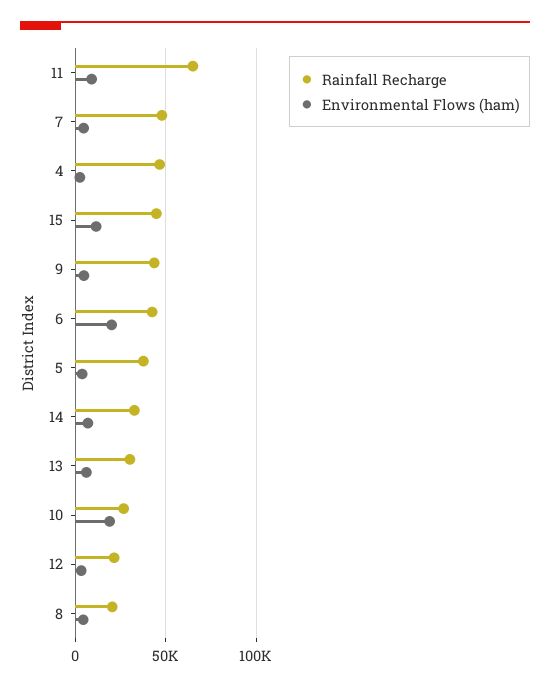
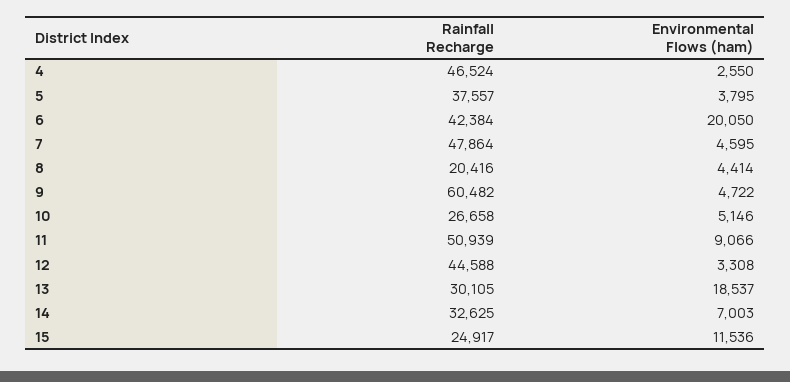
  {
    "Rainfall Recharge": {
-     "11": 65000,
+     "11": 50939,
      "7": 47864,
      "4": 46524,
-     "15": 45000,
+     "15": 24917,
-     "9": 45000,
+     "9": 60482,
      "6": 42384,
      "5": 37557,
      "14": 32625,
      "13": 30105,
      "10": 26658,
-     "12": 20000,
+     "12": 44588,
      "8": 20416
    },
    "Environmental Flows (ham)": {
      "11": 9066,
      "7": 4595,
      "4": 2550,
      "15": 11536,
      "9": 4722,
      "6": 20050,
      "5": 3795,
      "14": 7003,
-     "13": 5000,
+     "13": 18537,
-     "10": 20000,
+     "10": 5146,
      "12": 3308,
      "8": 4414
    }
  }

